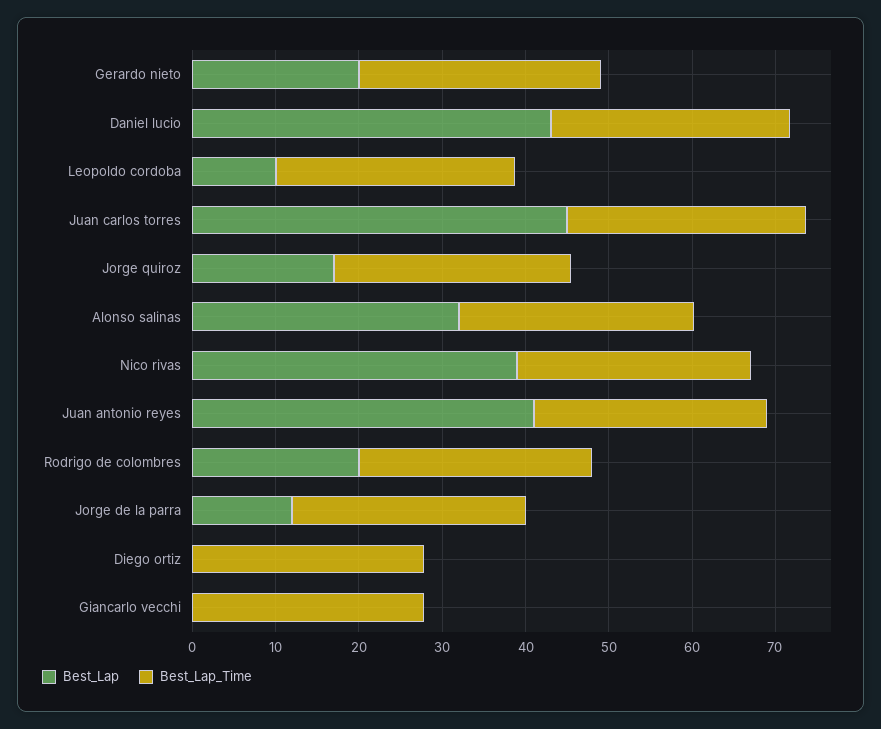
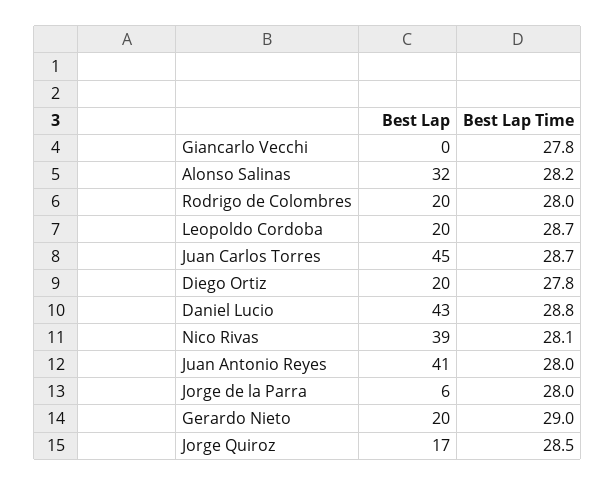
  {
    "Best_Lap": {
      "Gerardo nieto": 20,
      "Daniel lucio": 43,
-     "Leopoldo cordoba": 10,
+     "Leopoldo cordoba": 20,
      "Juan carlos torres": 45,
      "Jorge quiroz": 17,
      "Alonso salinas": 32,
      "Nico rivas": 39,
      "Juan antonio reyes": 41,
      "Rodrigo de colombres": 20,
-     "Jorge de la parra": 12,
+     "Jorge de la parra": 6,
-     "Diego ortiz": 0,
+     "Diego ortiz": 20,
      "Giancarlo vecchi": 0
    },
    "Best_Lap_Time": {
      "Gerardo nieto": 29,
      "Daniel lucio": 28.8,
      "Leopoldo cordoba": 28.7,
      "Juan carlos torres": 28.7,
      "Jorge quiroz": 28.5,
      "Alonso salinas": 28.2,
      "Nico rivas": 28.1,
      "Juan antonio reyes": 28,
      "Rodrigo de colombres": 28,
      "Jorge de la parra": 28,
      "Diego ortiz": 27.8,
      "Giancarlo vecchi": 27.8
    }
  }

